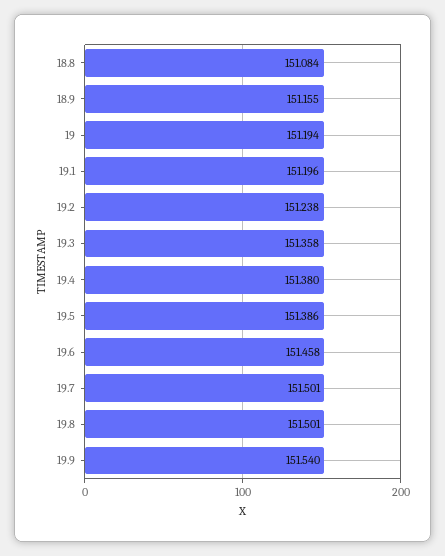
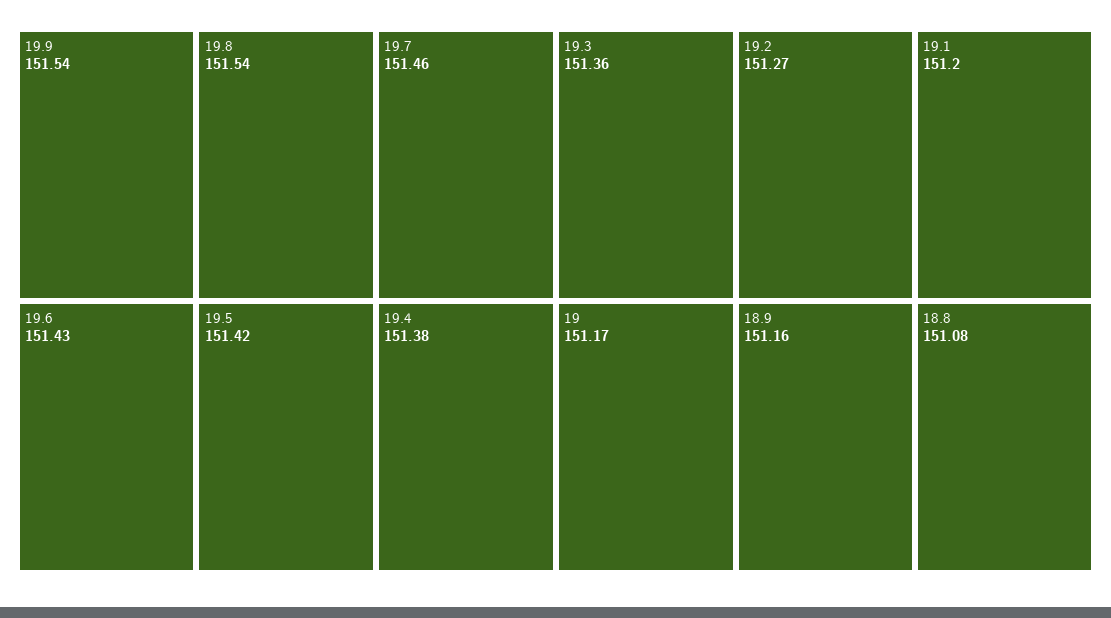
  {
    "18.8": 151.084,
    "18.9": 151.155,
-   "19": 151.194,
+   "19": 151.17,
    "19.1": 151.196,
-   "19.2": 151.238,
+   "19.2": 151.27,
    "19.3": 151.358,
    "19.4": 151.38,
-   "19.5": 151.386,
+   "19.5": 151.42,
-   "19.6": 151.458,
+   "19.6": 151.43,
-   "19.7": 151.501,
+   "19.7": 151.46,
-   "19.8": 151.501,
+   "19.8": 151.54,
    "19.9": 151.54
  }

